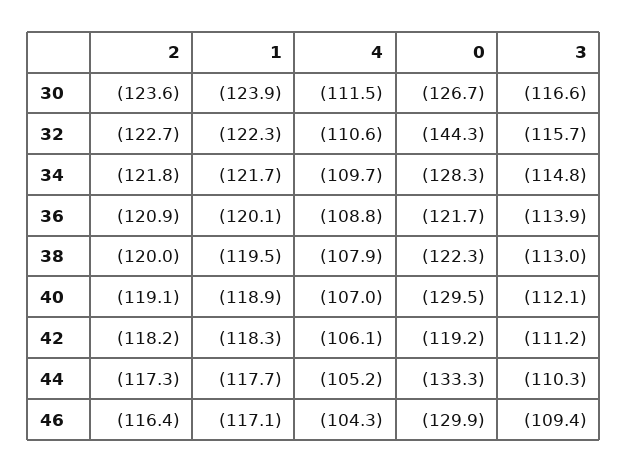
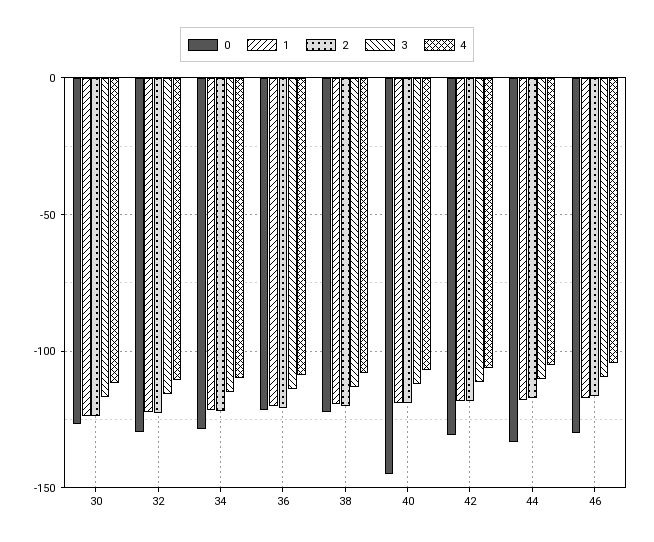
  {
    "2": {
      "30": -123.6,
      "32": -122.7,
      "34": -121.8,
      "36": -120.9,
      "38": -120,
      "40": -119.1,
      "42": -118.2,
      "44": -117.3,
      "46": -116.4
    },
    "1": {
      "30": -123.9,
      "32": -122.3,
      "34": -121.7,
      "36": -120.1,
      "38": -119.5,
      "40": -118.9,
      "42": -118.3,
      "44": -117.7,
      "46": -117.1
    },
    "4": {
      "30": -111.5,
      "32": -110.6,
      "34": -109.7,
      "36": -108.8,
      "38": -107.9,
      "40": -107,
      "42": -106.1,
      "44": -105.2,
      "46": -104.3
    },
    "0": {
      "30": -126.7,
-     "32": -144.3,
+     "32": -130,
      "34": -128.3,
      "36": -121.7,
      "38": -122.3,
-     "40": -129.5,
+     "40": -145,
-     "42": -119.2,
+     "42": -130,
      "44": -133.3,
      "46": -129.9
    },
    "3": {
      "30": -116.6,
      "32": -115.7,
      "34": -114.8,
      "36": -113.9,
      "38": -113,
      "40": -112.1,
      "42": -111.2,
      "44": -110.3,
      "46": -109.4
    }
  }

